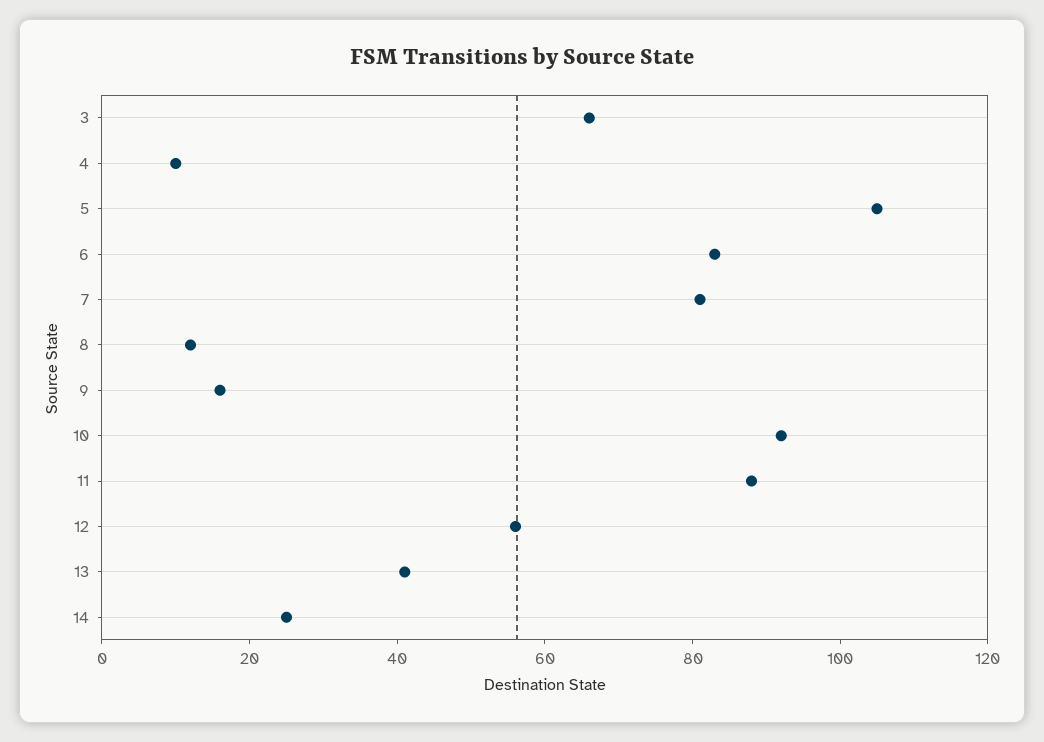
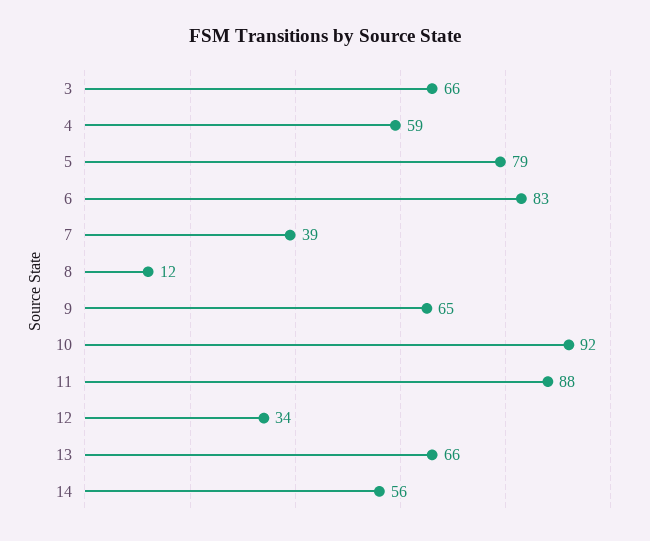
  {
    "3": 66,
-   "4": 10,
+   "4": 59,
-   "5": 105,
+   "5": 79,
    "6": 83,
-   "7": 80,
+   "7": 39,
    "8": 12,
-   "9": 15,
+   "9": 65,
    "10": 92,
    "11": 88,
-   "12": 55,
+   "12": 34,
-   "13": 40,
+   "13": 66,
-   "14": 25
+   "14": 56
  }

